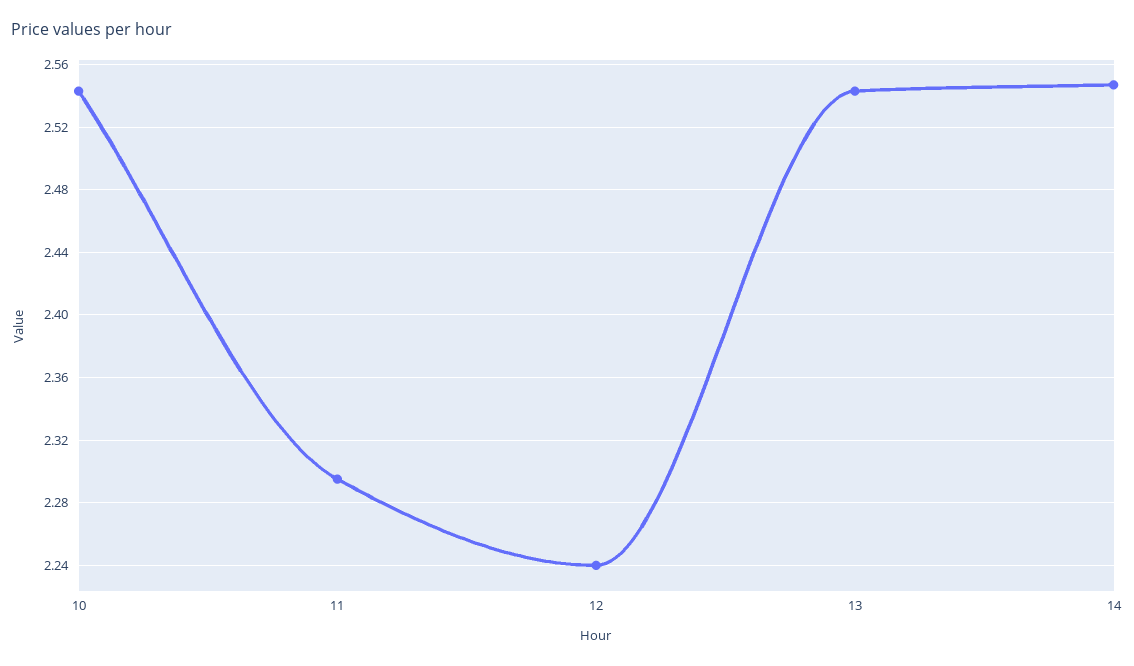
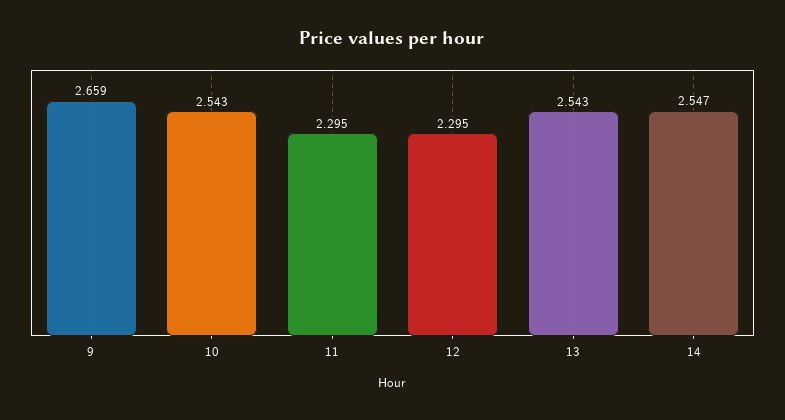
  {
    "10": 2.543,
    "11": 2.295,
-   "12": 2.24,
+   "12": 2.295,
    "13": 2.543,
-   "14": 2.547
+   "14": 2.547,
+   "9": 2.659
  }

